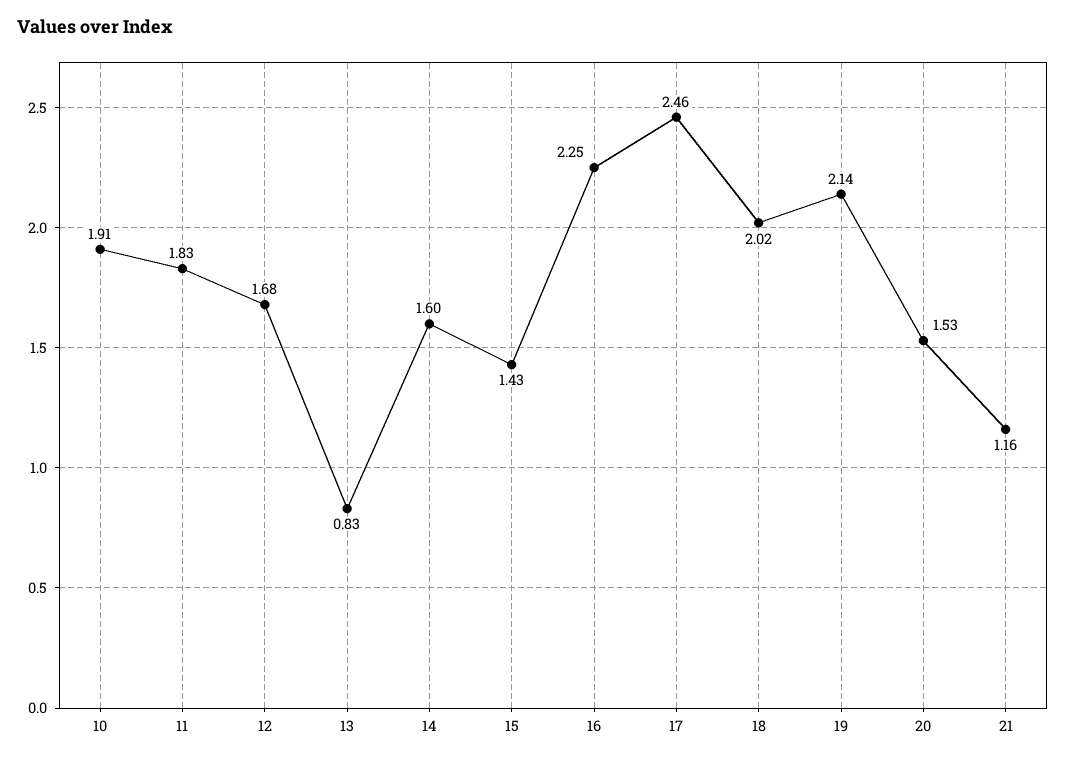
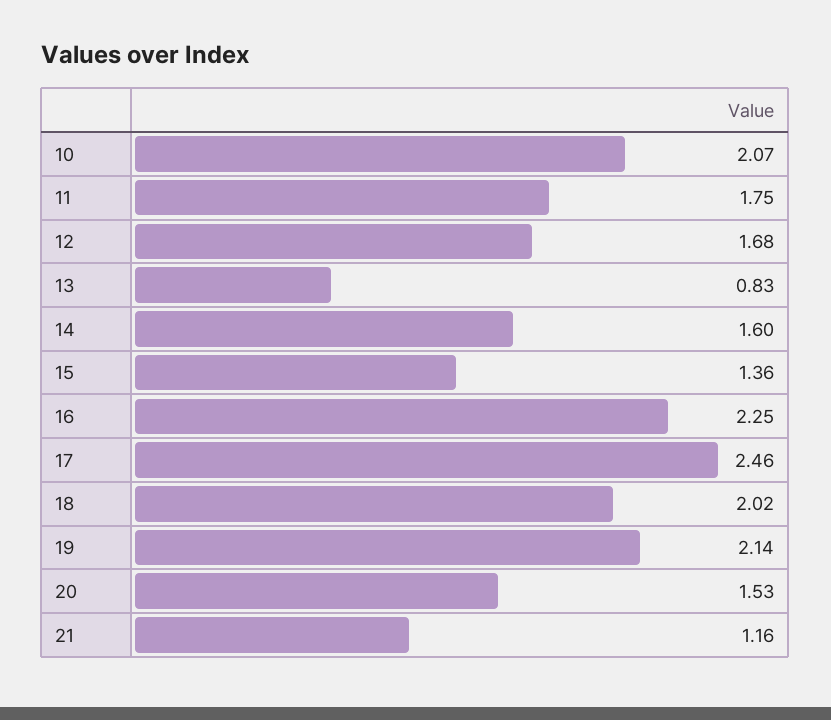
  {
-   "10": 1.91,
+   "10": 2.07,
-   "11": 1.83,
+   "11": 1.75,
    "12": 1.68,
    "13": 0.83,
    "14": 1.6,
-   "15": 1.43,
+   "15": 1.36,
    "16": 2.25,
    "17": 2.46,
    "18": 2.02,
    "19": 2.14,
    "20": 1.53,
    "21": 1.16
  }

